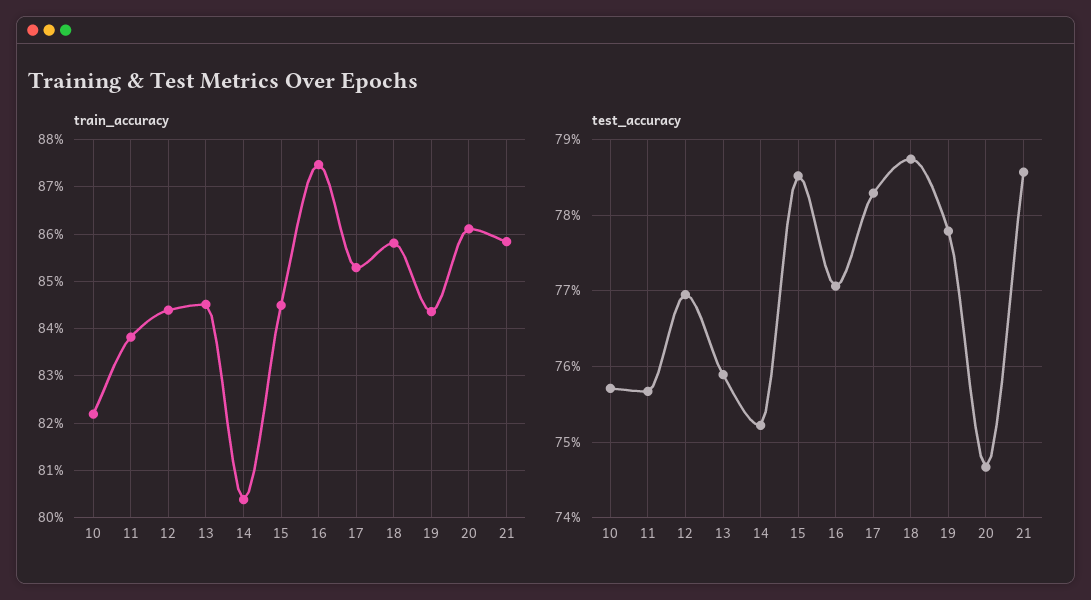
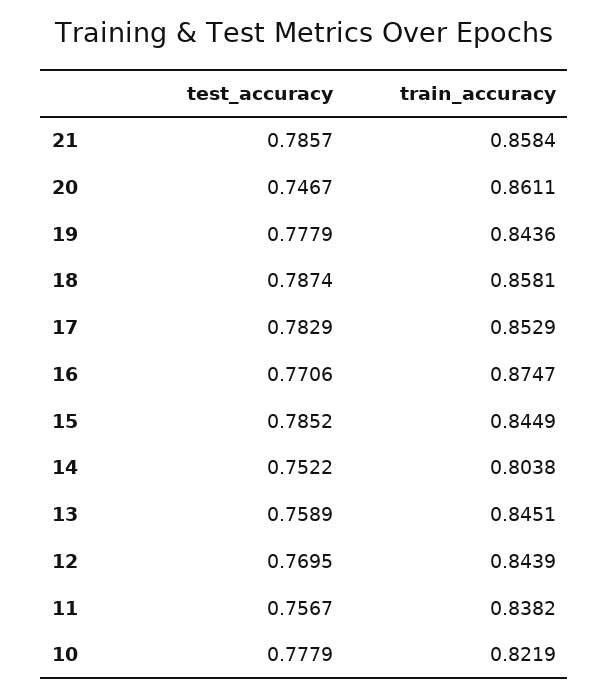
  {
    "train_accuracy": {
      "10": 0.8219,
      "11": 0.8382,
      "12": 0.8439,
      "13": 0.8451,
      "14": 0.8038,
      "15": 0.8449,
      "16": 0.8747,
      "17": 0.8529,
      "18": 0.8581,
      "19": 0.8436,
      "20": 0.8611,
      "21": 0.8584
    },
    "test_accuracy": {
-     "10": 0.757,
+     "10": 0.7779,
      "11": 0.7567,
      "12": 0.7695,
      "13": 0.7589,
      "14": 0.7522,
      "15": 0.7852,
      "16": 0.7706,
      "17": 0.7829,
      "18": 0.7874,
      "19": 0.7779,
      "20": 0.7467,
      "21": 0.7857
    }
  }

